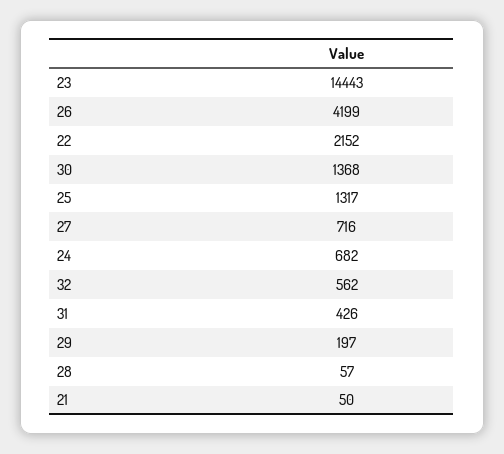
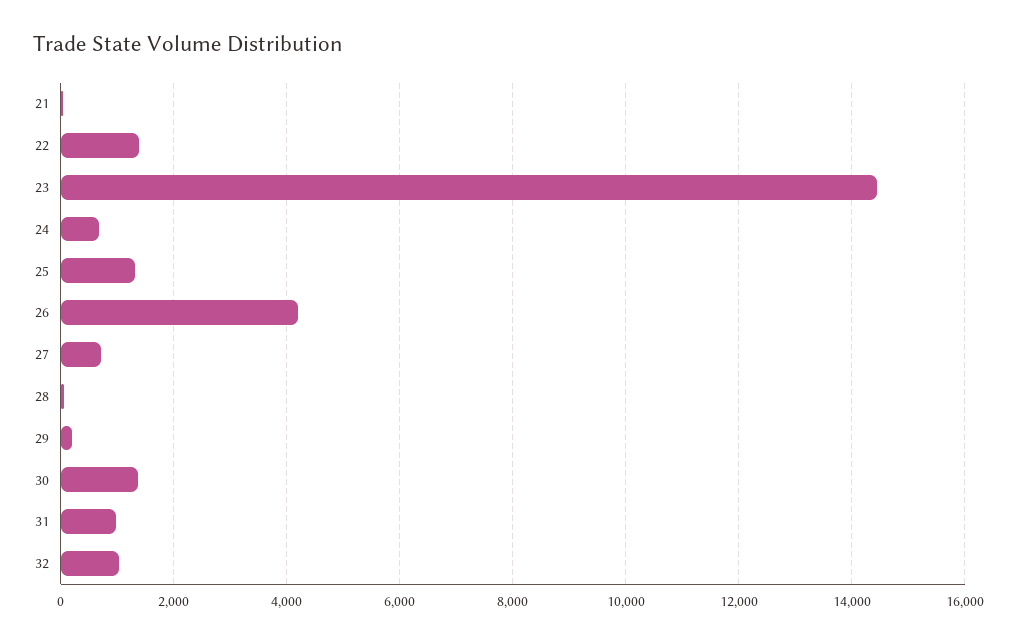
  {
    "23": 14443,
    "26": 4199,
-   "22": 2152,
+   "22": 1400,
    "30": 1368,
    "25": 1317,
    "27": 716,
    "24": 682,
-   "32": 562,
+   "32": 1000,
-   "31": 426,
+   "31": 1000,
    "29": 197,
    "28": 57,
    "21": 50
  }

